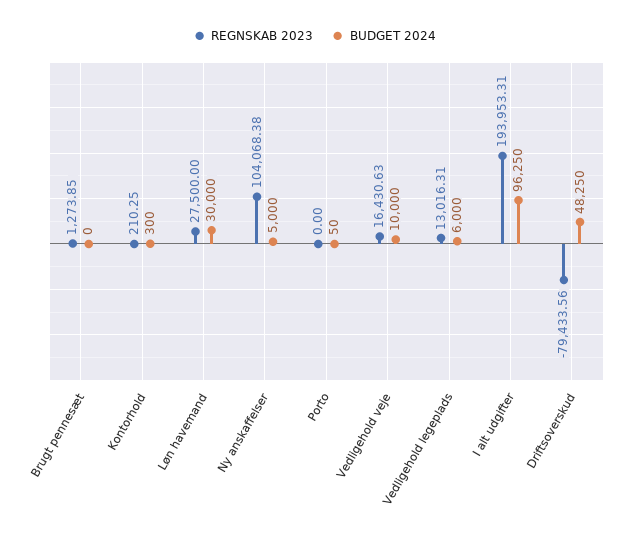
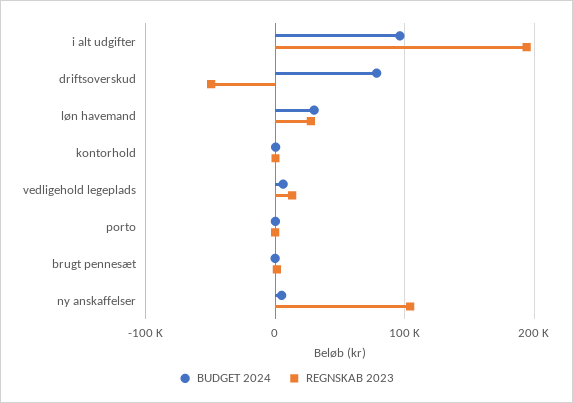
  {
    "REGNSKAB 2023": {
      "Brugt pennesæt": 1273.85,
      "Kontorhold": 210.25,
      "Løn havemand": 27500,
      "Ny anskaffelser": 104068.38,
      "Porto": 0,
-     "Vedligehold veje": 16430.63,
      "Vedligehold legeplads": 13016.31,
      "I alt udgifter": 193953.31,
-     "Driftsoverskud": -79433.56
+     "Driftsoverskud": -50000
    },
    "BUDGET 2024": {
      "Brugt pennesæt": 0,
      "Kontorhold": 300,
      "Løn havemand": 30000,
      "Ny anskaffelser": 5000,
      "Porto": 50,
-     "Vedligehold veje": 10000,
      "Vedligehold legeplads": 6000,
      "I alt udgifter": 96250,
-     "Driftsoverskud": 48250
+     "Driftsoverskud": 80000
    }
  }

